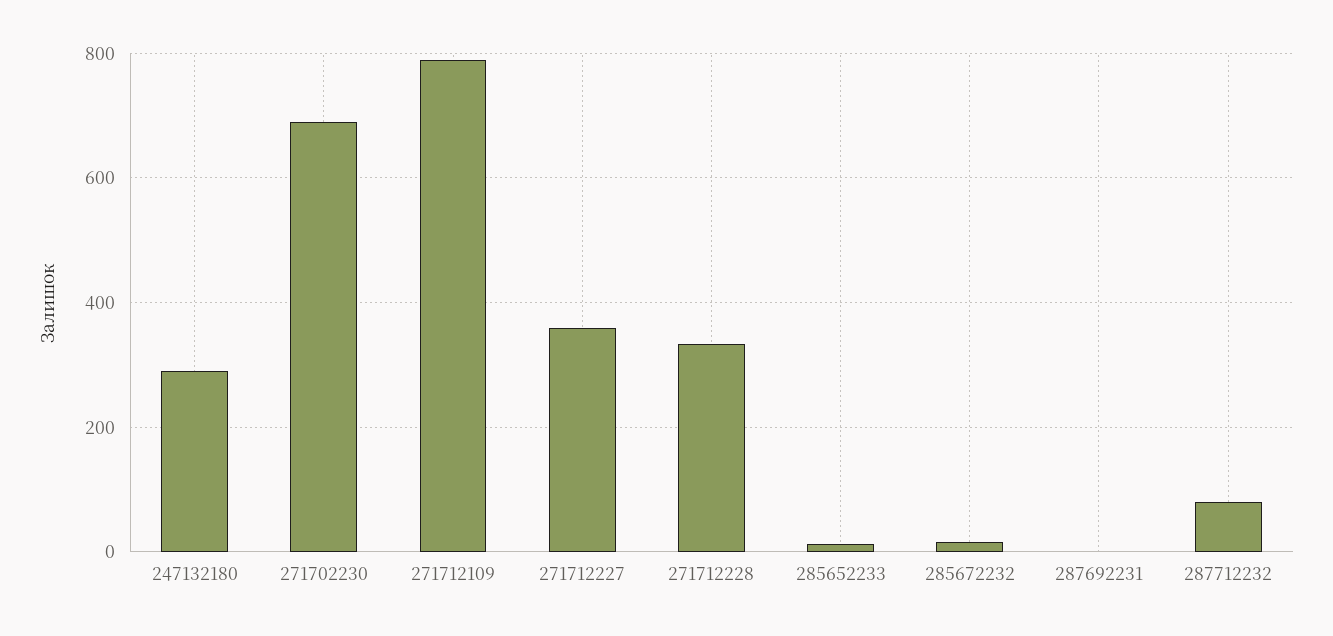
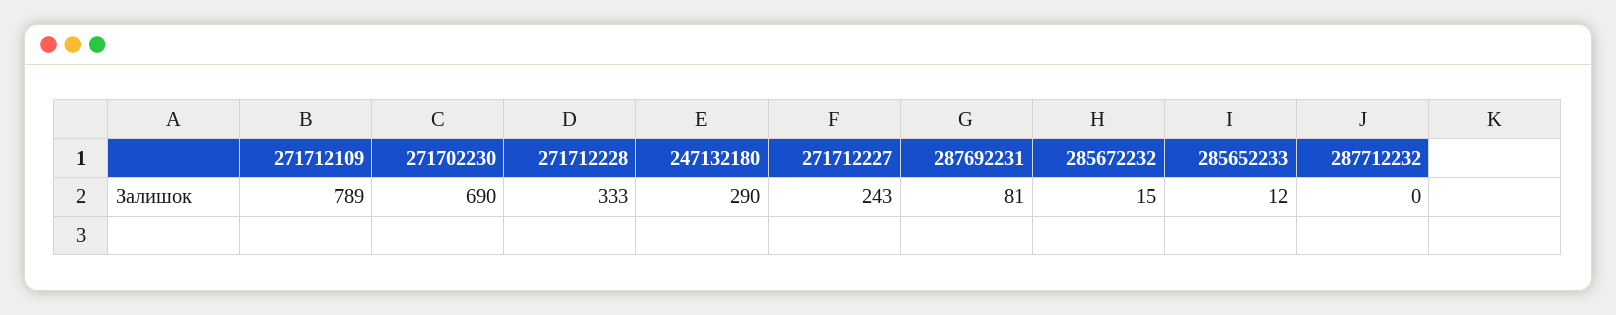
  {
    "247132180": 290,
    "271702230": 690,
    "271712109": 789,
-   "271712227": 360,
+   "271712227": 243,
    "271712228": 333,
    "285652233": 12,
    "285672232": 15,
-   "287692231": 0,
+   "287692231": 81,
-   "287712232": 80
+   "287712232": 0
  }

